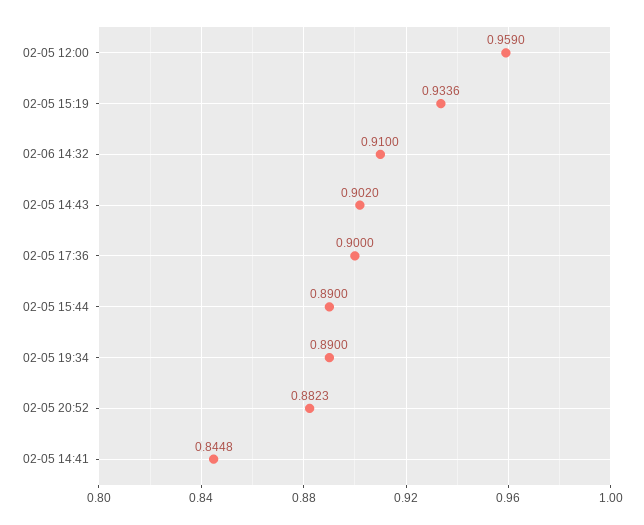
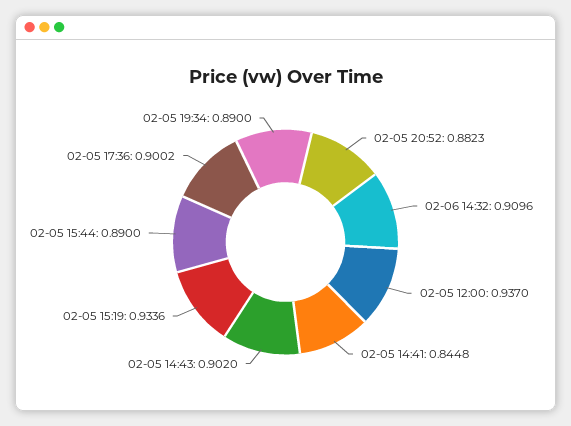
  {
-   "02-05 12:00": 0.959,
+   "02-05 12:00": 0.937,
    "02-05 15:19": 0.9336,
-   "02-06 14:32": 0.91,
+   "02-06 14:32": 0.9096,
    "02-05 14:43": 0.902,
-   "02-05 17:36": 0.9,
+   "02-05 17:36": 0.9002,
    "02-05 15:44": 0.89,
    "02-05 19:34": 0.89,
    "02-05 20:52": 0.8823,
    "02-05 14:41": 0.8448
  }

